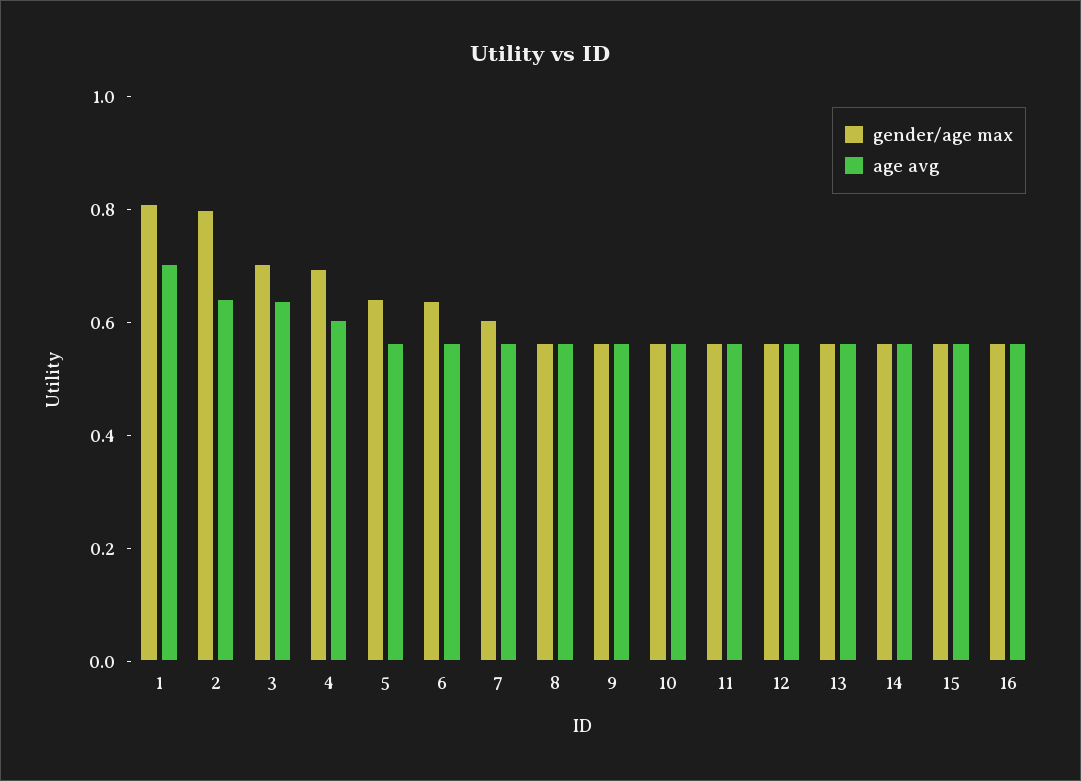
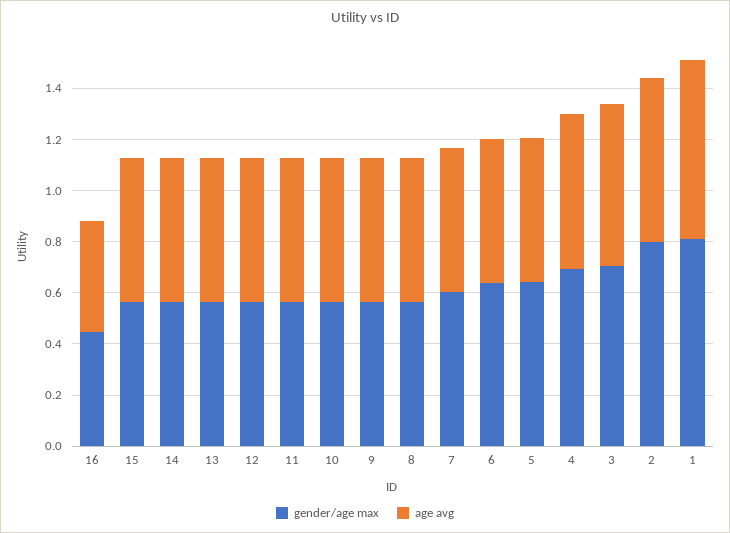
  {
    "gender/age max": {
      "1": 0.8,
      "2": 0.8,
      "3": 0.7,
      "4": 0.7,
      "5": 0.65,
      "6": 0.65,
      "7": 0.6,
      "8": 0.55,
      "9": 0.55,
      "10": 0.55,
      "11": 0.55,
      "12": 0.55,
      "13": 0.55,
      "14": 0.55,
      "15": 0.55,
-     "16": 0.55
+     "16": 0.45
    },
    "age avg": {
      "1": 0.7,
      "2": 0.65,
      "3": 0.65,
      "4": 0.6,
      "5": 0.55,
      "6": 0.55,
      "7": 0.55,
      "8": 0.55,
      "9": 0.55,
      "10": 0.55,
      "11": 0.55,
      "12": 0.55,
      "13": 0.55,
      "14": 0.55,
      "15": 0.55,
-     "16": 0.55
+     "16": 0.45
    }
  }

